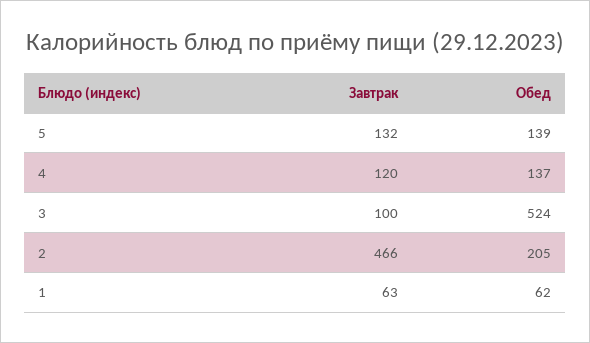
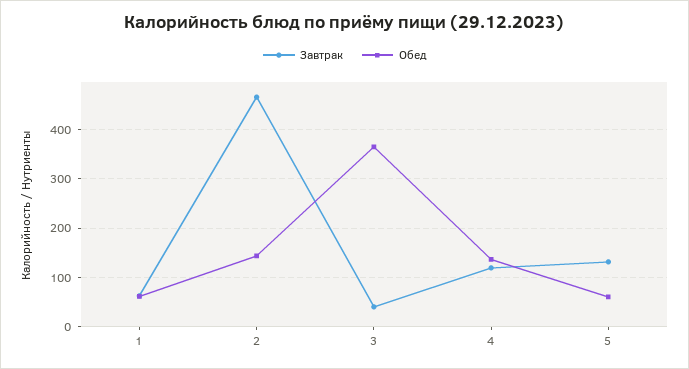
  {
    "Завтрак": {
      "5": 132,
      "4": 120,
-     "3": 100,
+     "3": 40,
      "2": 466,
      "1": 63
    },
    "Обед": {
-     "5": 139,
+     "5": 60,
      "4": 137,
-     "3": 524,
+     "3": 360,
-     "2": 205,
+     "2": 140,
      "1": 62
    }
  }

